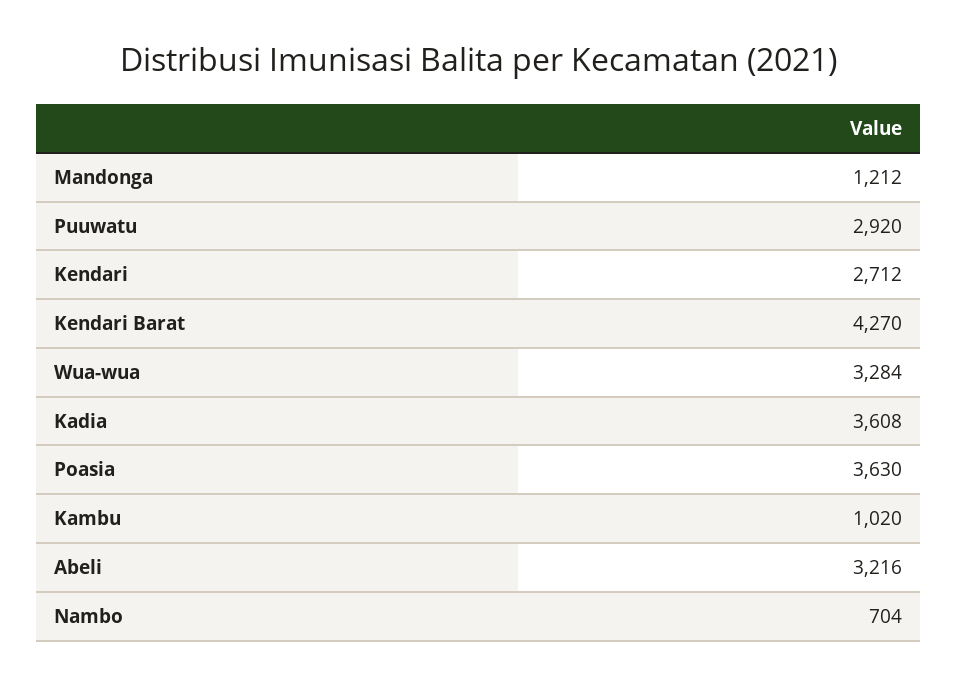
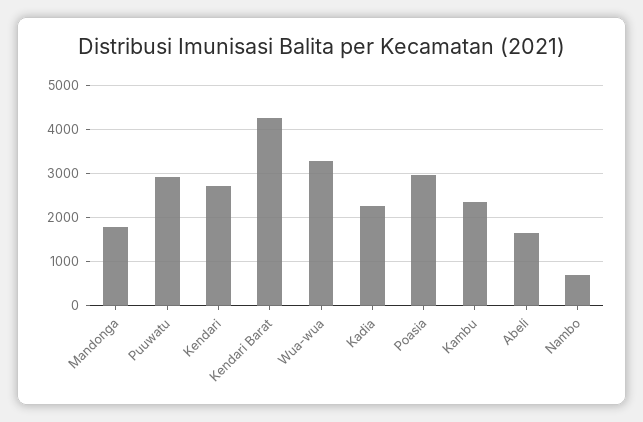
  {
-   "Mandonga": 1212,
+   "Mandonga": 1800,
    "Puuwatu": 2920,
    "Kendari": 2712,
    "Kendari Barat": 4270,
    "Wua-wua": 3284,
-   "Kadia": 3608,
+   "Kadia": 2200,
-   "Poasia": 3630,
+   "Poasia": 3000,
-   "Kambu": 1020,
+   "Kambu": 2400,
-   "Abeli": 3216,
+   "Abeli": 1600,
    "Nambo": 704
  }

